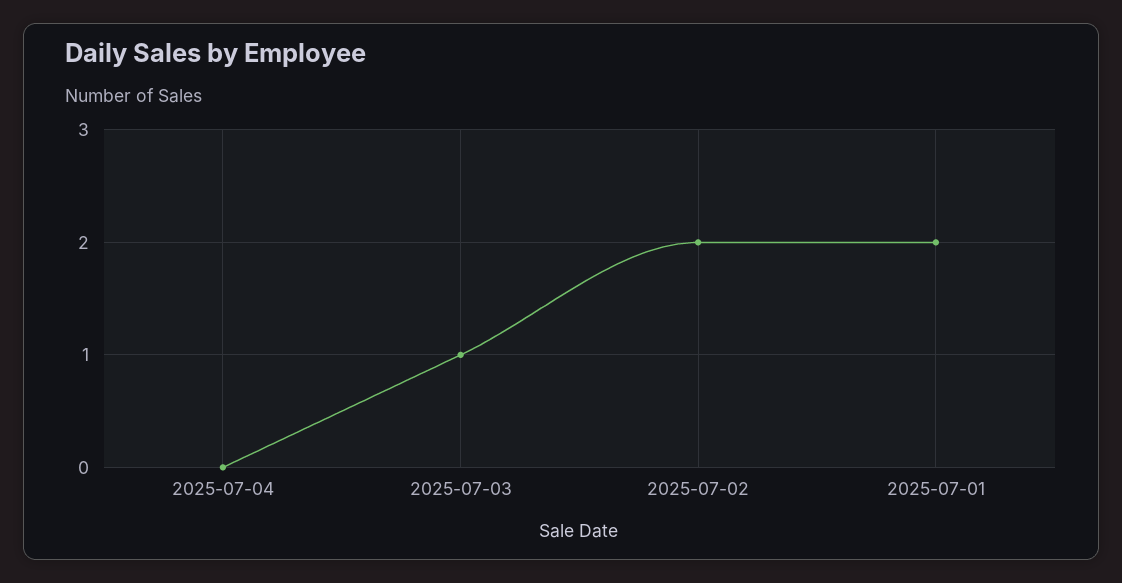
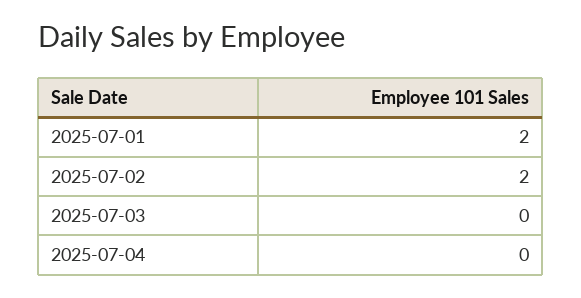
  {
    "2025-07-04": 0,
-   "2025-07-03": 1,
+   "2025-07-03": 0,
    "2025-07-02": 2,
    "2025-07-01": 2
  }

